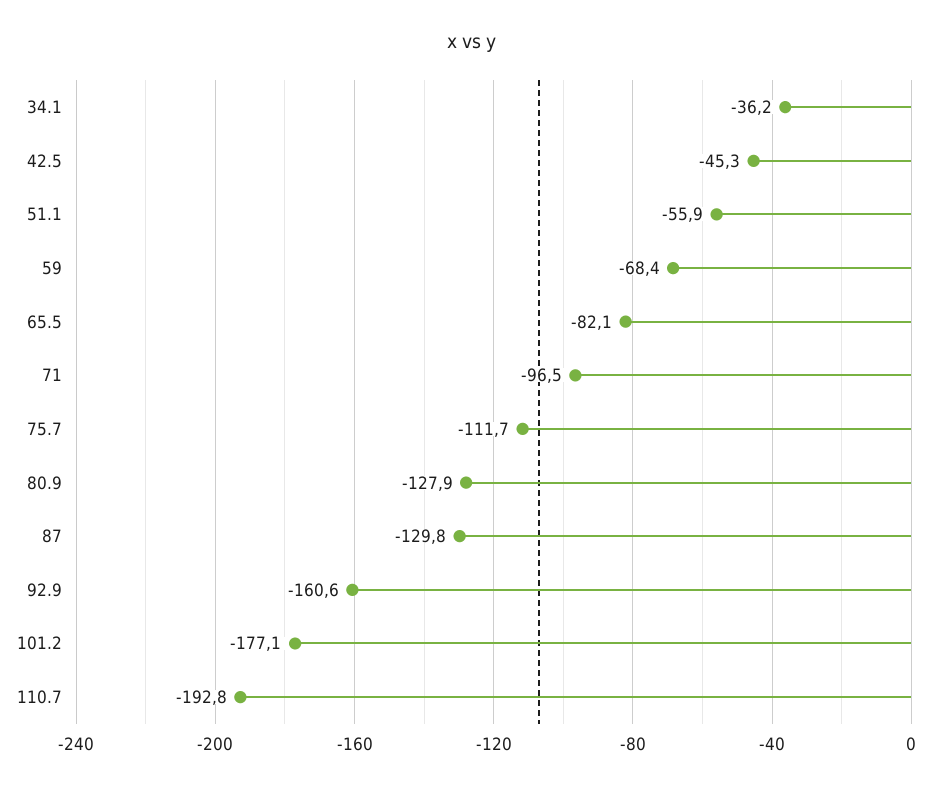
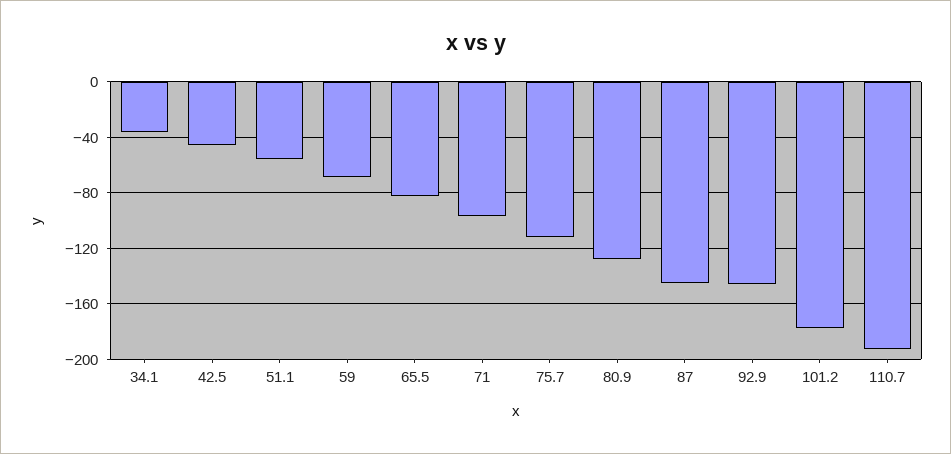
  {
    "34.1": -36.2,
    "42.5": -45.3,
    "51.1": -55.9,
    "59": -68.4,
    "65.5": -82.1,
    "71": -96.5,
    "75.7": -111.7,
    "80.9": -127.9,
-   "87": -129.8,
+   "87": -145,
-   "92.9": -160.6,
+   "92.9": -145,
    "101.2": -177.1,
    "110.7": -192.8
  }

